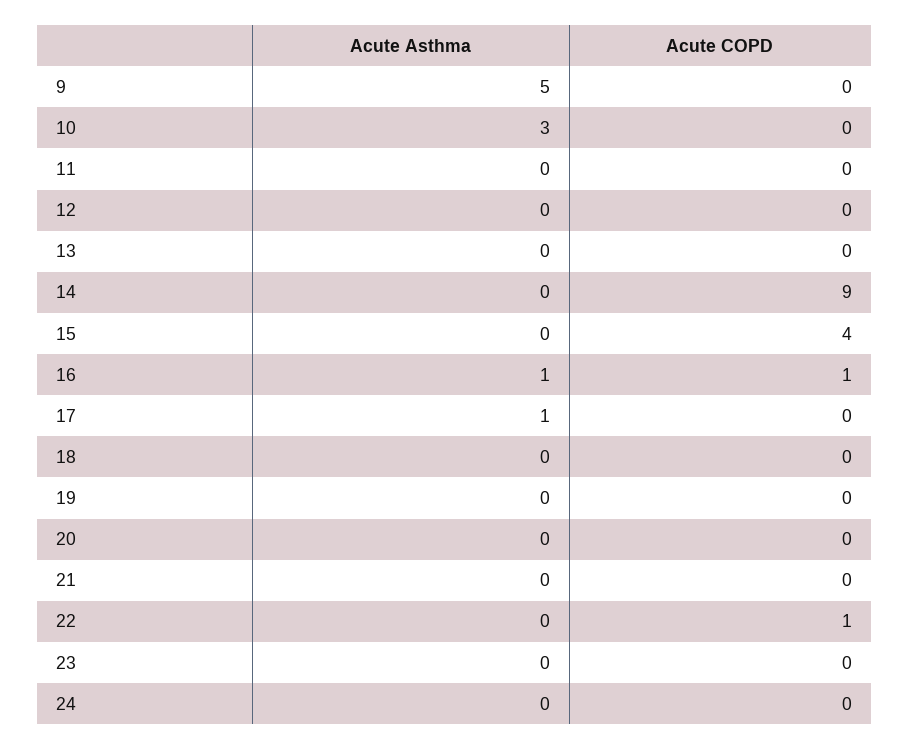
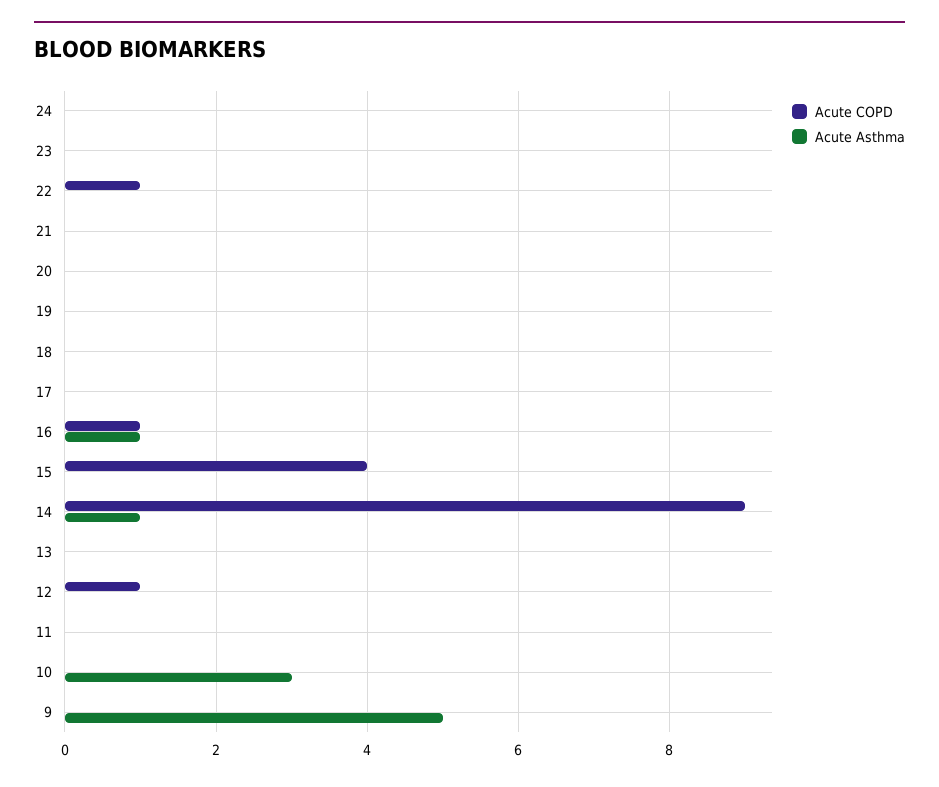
  {
    "Acute Asthma": {
      "9": 5,
      "10": 3,
      "11": 0,
      "12": 0,
      "13": 0,
-     "14": 0,
+     "14": 1,
      "15": 0,
      "16": 1,
-     "17": 1,
+     "17": 0,
      "18": 0,
      "19": 0,
      "20": 0,
      "21": 0,
      "22": 0,
      "23": 0,
      "24": 0
    },
    "Acute COPD": {
      "9": 0,
      "10": 0,
      "11": 0,
-     "12": 0,
+     "12": 1,
      "13": 0,
      "14": 9,
      "15": 4,
      "16": 1,
      "17": 0,
      "18": 0,
      "19": 0,
      "20": 0,
      "21": 0,
      "22": 1,
      "23": 0,
      "24": 0
    }
  }

